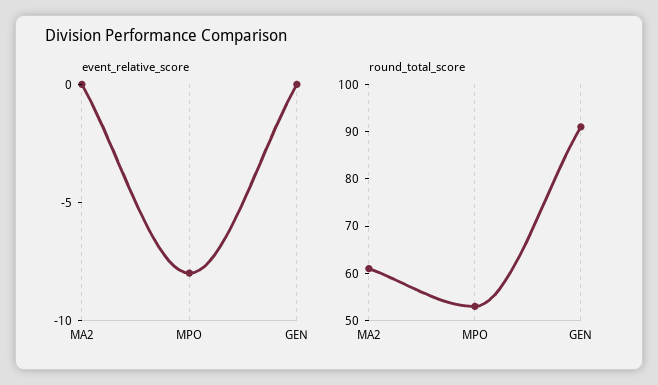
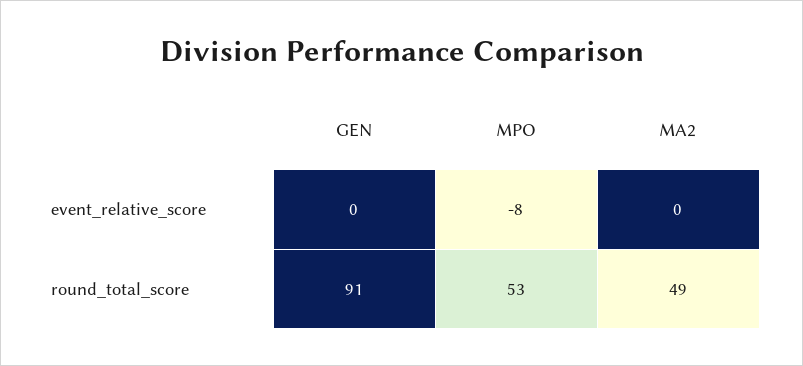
  {
    "event_relative_score": {
      "MA2": 0,
      "MPO": -8,
      "GEN": 0
    },
    "round_total_score": {
-     "MA2": 60,
+     "MA2": 49,
      "MPO": 53,
      "GEN": 91
    }
  }

